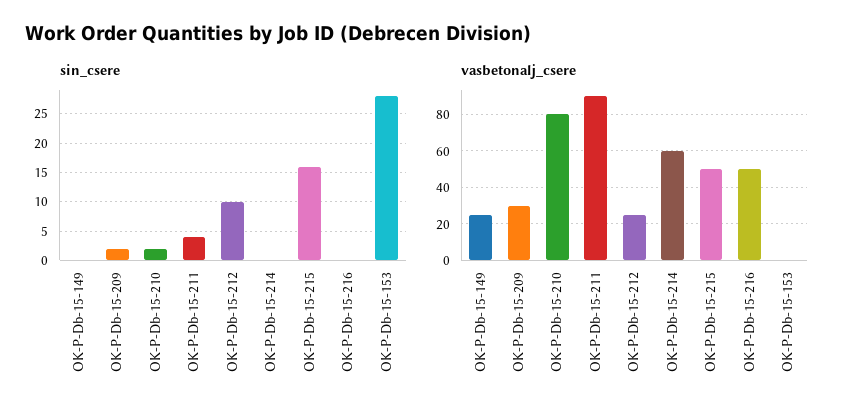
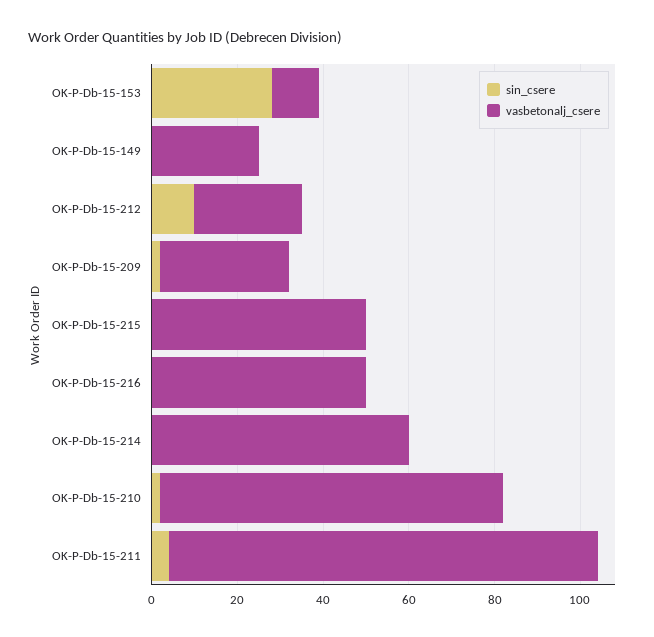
  {
    "sin_csere": {
      "OK-P-Db-15-149": 0,
      "OK-P-Db-15-209": 0,
      "OK-P-Db-15-210": 0,
      "OK-P-Db-15-211": 5,
      "OK-P-Db-15-212": 10,
      "OK-P-Db-15-214": 0,
-     "OK-P-Db-15-215": 15,
+     "OK-P-Db-15-215": 0,
      "OK-P-Db-15-216": 0,
      "OK-P-Db-15-153": 30
    },
    "vasbetonalj_csere": {
      "OK-P-Db-15-149": 25,
      "OK-P-Db-15-209": 30,
      "OK-P-Db-15-210": 80,
-     "OK-P-Db-15-211": 90,
+     "OK-P-Db-15-211": 100,
      "OK-P-Db-15-212": 25,
      "OK-P-Db-15-214": 60,
      "OK-P-Db-15-215": 50,
      "OK-P-Db-15-216": 50,
-     "OK-P-Db-15-153": 0
+     "OK-P-Db-15-153": 10
    }
  }

